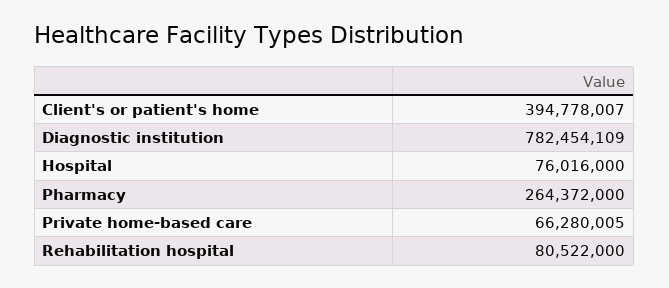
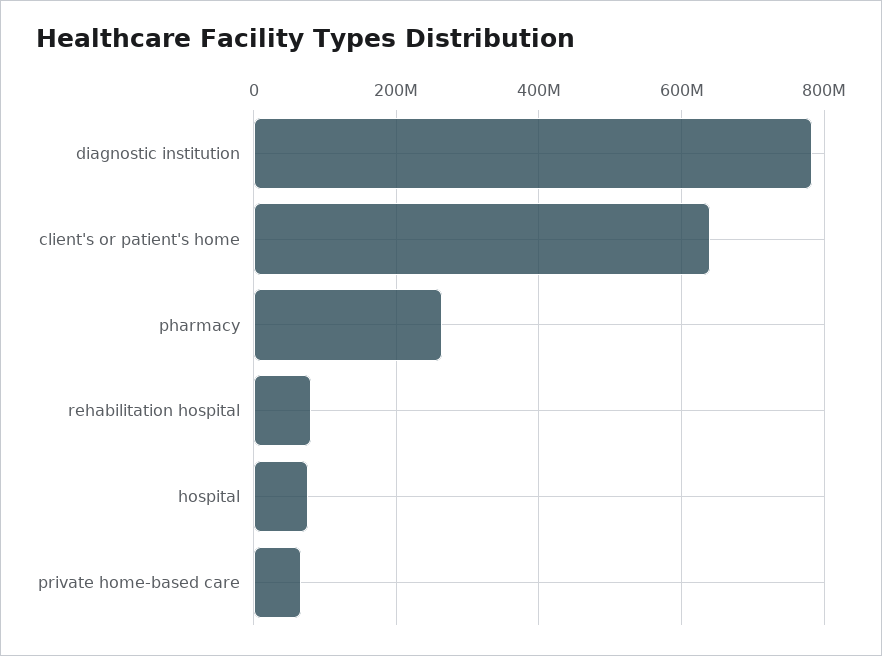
  {
-   "Client's or patient's home": 394778007,
+   "Client's or patient's home": 640000000,
    "Diagnostic institution": 782454109,
    "Hospital": 76016000,
    "Pharmacy": 264372000,
    "Private home-based care": 66280005,
    "Rehabilitation hospital": 80522000
  }

